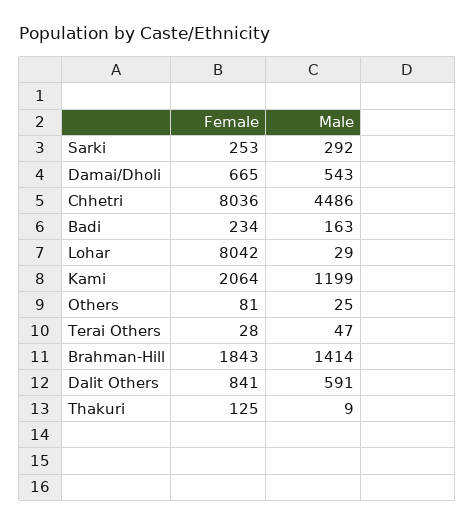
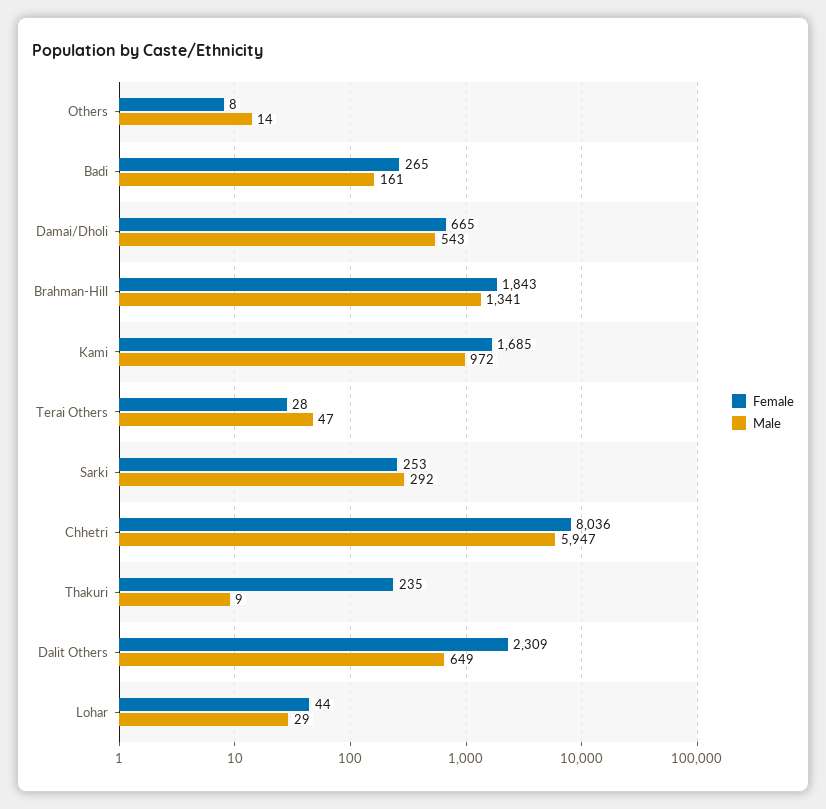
  {
    "Female": {
      "Sarki": 253,
      "Damai/Dholi": 665,
      "Chhetri": 8036,
-     "Badi": 234,
+     "Badi": 265,
-     "Lohar": 8042,
+     "Lohar": 44,
-     "Kami": 2064,
+     "Kami": 1685,
-     "Others": 81,
+     "Others": 8,
      "Terai Others": 28,
      "Brahman-Hill": 1843,
-     "Dalit Others": 841,
+     "Dalit Others": 2309,
-     "Thakuri": 125
+     "Thakuri": 235
    },
    "Male": {
      "Sarki": 292,
      "Damai/Dholi": 543,
-     "Chhetri": 4486,
+     "Chhetri": 5947,
-     "Badi": 163,
+     "Badi": 161,
      "Lohar": 29,
-     "Kami": 1199,
+     "Kami": 972,
-     "Others": 25,
+     "Others": 14,
      "Terai Others": 47,
-     "Brahman-Hill": 1414,
+     "Brahman-Hill": 1341,
-     "Dalit Others": 591,
+     "Dalit Others": 649,
      "Thakuri": 9
    }
  }

